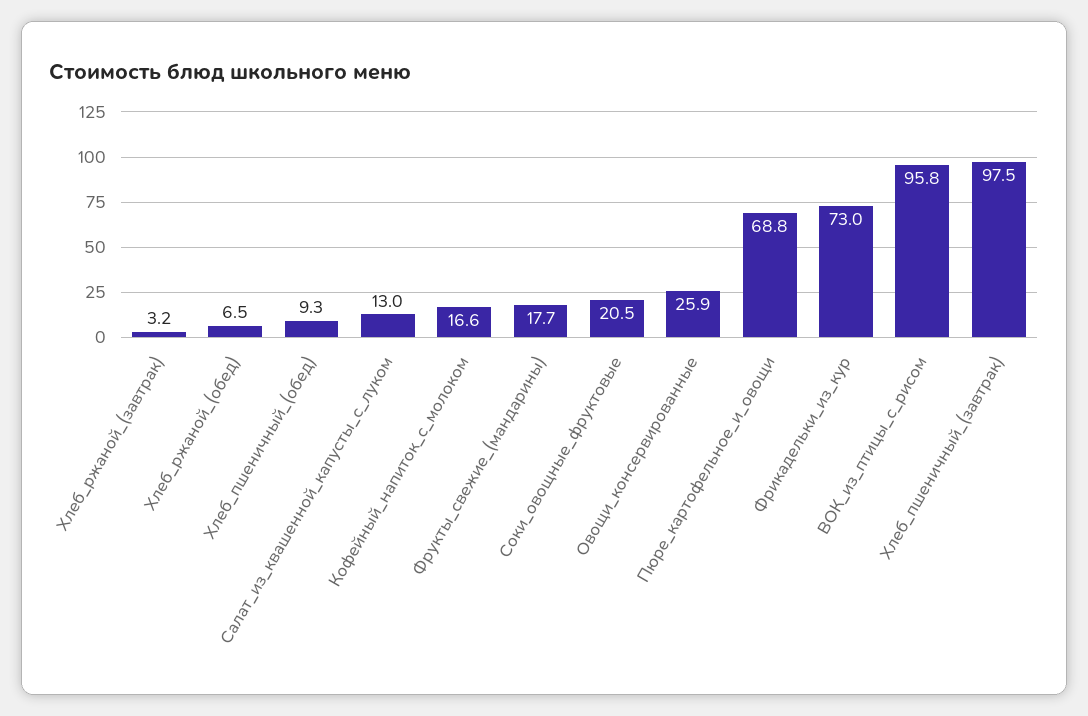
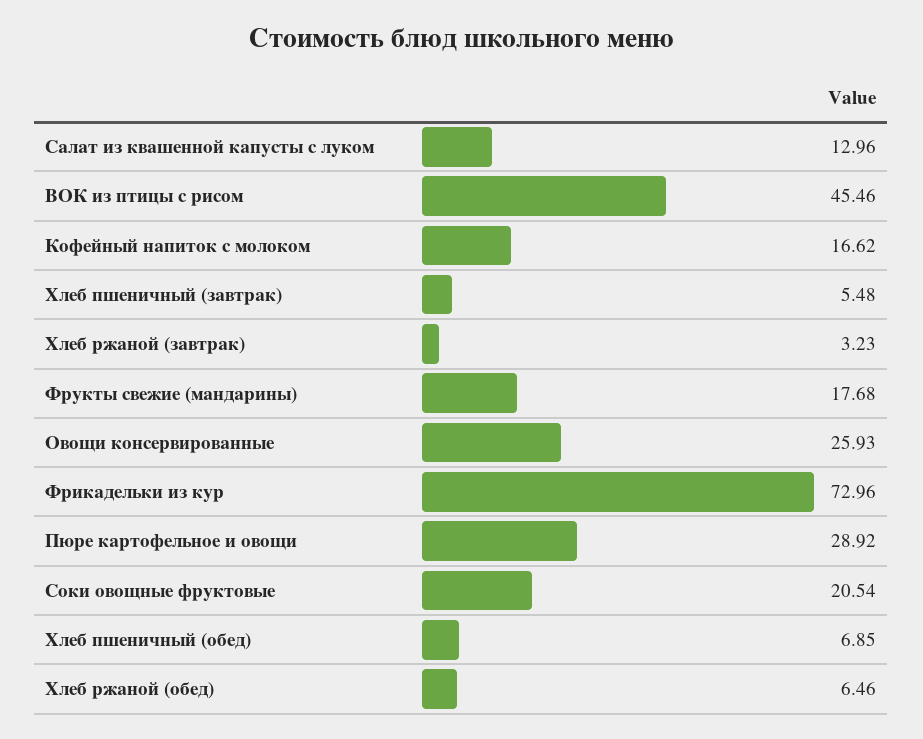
  {
    "Хлеб_ржаной_(завтрак)": 3.23,
    "Хлеб_ржаной_(обед)": 6.46,
-   "Хлеб_пшеничный_(обед)": 9.3,
+   "Хлеб_пшеничный_(обед)": 6.85,
    "Салат_из_квашенной_капусты_с_луком": 12.96,
    "Кофейный_напиток_с_молоком": 16.62,
    "Фрукты_свежие_(мандарины)": 17.68,
    "Соки_овощные_фруктовые": 20.54,
    "Овощи_консервированные": 25.93,
-   "Пюре_картофельное_и_овощи": 68.8,
+   "Пюре_картофельное_и_овощи": 28.92,
    "Фрикадельки_из_кур": 72.96,
-   "ВОК_из_птицы_с_рисом": 95.8,
+   "ВОК_из_птицы_с_рисом": 45.46,
-   "Хлеб_пшеничный_(завтрак)": 97.5
+   "Хлеб_пшеничный_(завтрак)": 5.48
  }

